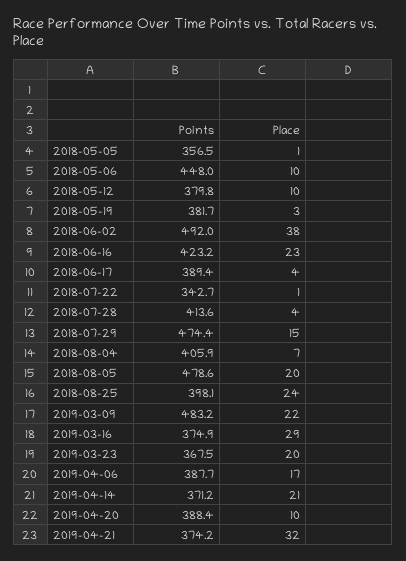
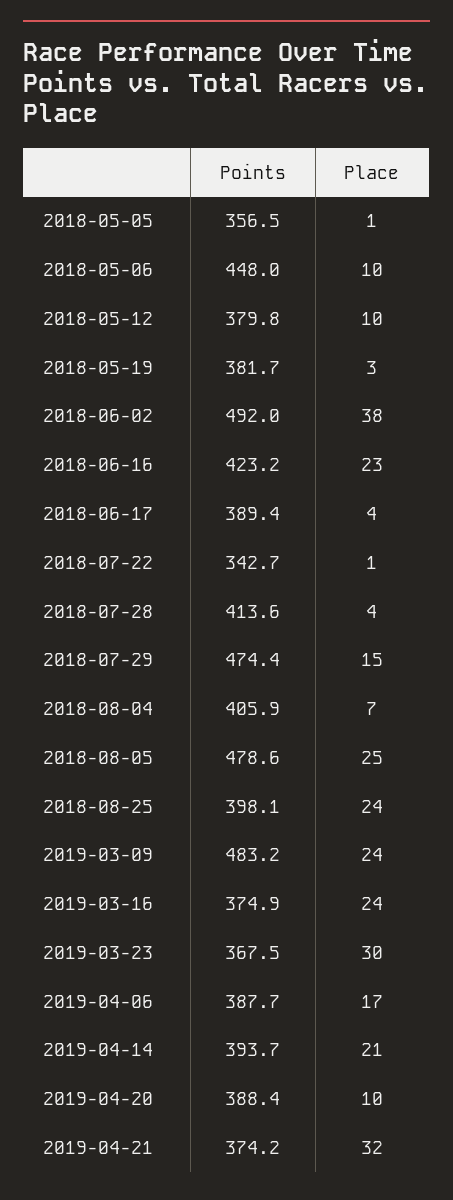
  {
    "Points": {
      "2018-05-05": 356.5,
      "2018-05-06": 448,
      "2018-05-12": 379.8,
      "2018-05-19": 381.7,
      "2018-06-02": 492,
      "2018-06-16": 423.2,
      "2018-06-17": 389.4,
      "2018-07-22": 342.7,
      "2018-07-28": 413.6,
      "2018-07-29": 474.4,
      "2018-08-04": 405.9,
      "2018-08-05": 478.6,
      "2018-08-25": 398.1,
      "2019-03-09": 483.2,
      "2019-03-16": 374.9,
      "2019-03-23": 367.5,
      "2019-04-06": 387.7,
-     "2019-04-14": 371.2,
+     "2019-04-14": 393.7,
      "2019-04-20": 388.4,
      "2019-04-21": 374.2
    },
    "Place": {
      "2018-05-05": 1,
      "2018-05-06": 10,
      "2018-05-12": 10,
      "2018-05-19": 3,
      "2018-06-02": 38,
      "2018-06-16": 23,
      "2018-06-17": 4,
      "2018-07-22": 1,
      "2018-07-28": 4,
      "2018-07-29": 15,
      "2018-08-04": 7,
-     "2018-08-05": 20,
+     "2018-08-05": 25,
      "2018-08-25": 24,
-     "2019-03-09": 22,
+     "2019-03-09": 24,
-     "2019-03-16": 29,
+     "2019-03-16": 24,
-     "2019-03-23": 20,
+     "2019-03-23": 30,
      "2019-04-06": 17,
      "2019-04-14": 21,
      "2019-04-20": 10,
      "2019-04-21": 32
    }
  }

